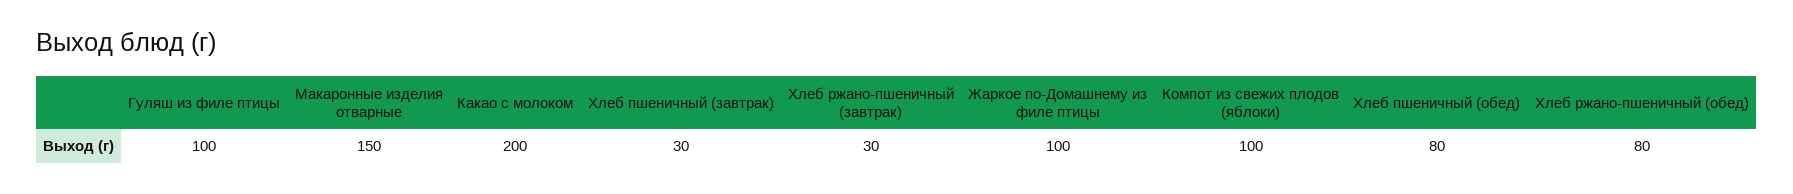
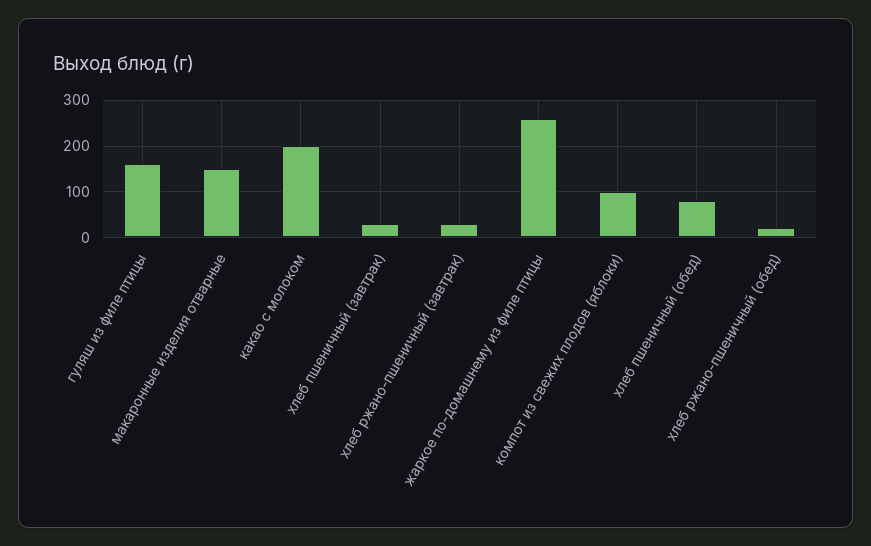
  {
-   "Гуляш из филе птицы": 100,
+   "Гуляш из филе птицы": 160,
    "Макаронные изделия отварные": 150,
    "Какао с молоком": 200,
    "Хлеб пшеничный (завтрак)": 30,
    "Хлеб ржано-пшеничный (завтрак)": 30,
-   "Жаркое по-Домашнему из филе птицы": 100,
+   "Жаркое по-Домашнему из филе птицы": 260,
    "Компот из свежих плодов (яблоки)": 100,
    "Хлеб пшеничный (обед)": 80,
-   "Хлеб ржано-пшеничный (обед)": 80
+   "Хлеб ржано-пшеничный (обед)": 20
  }

